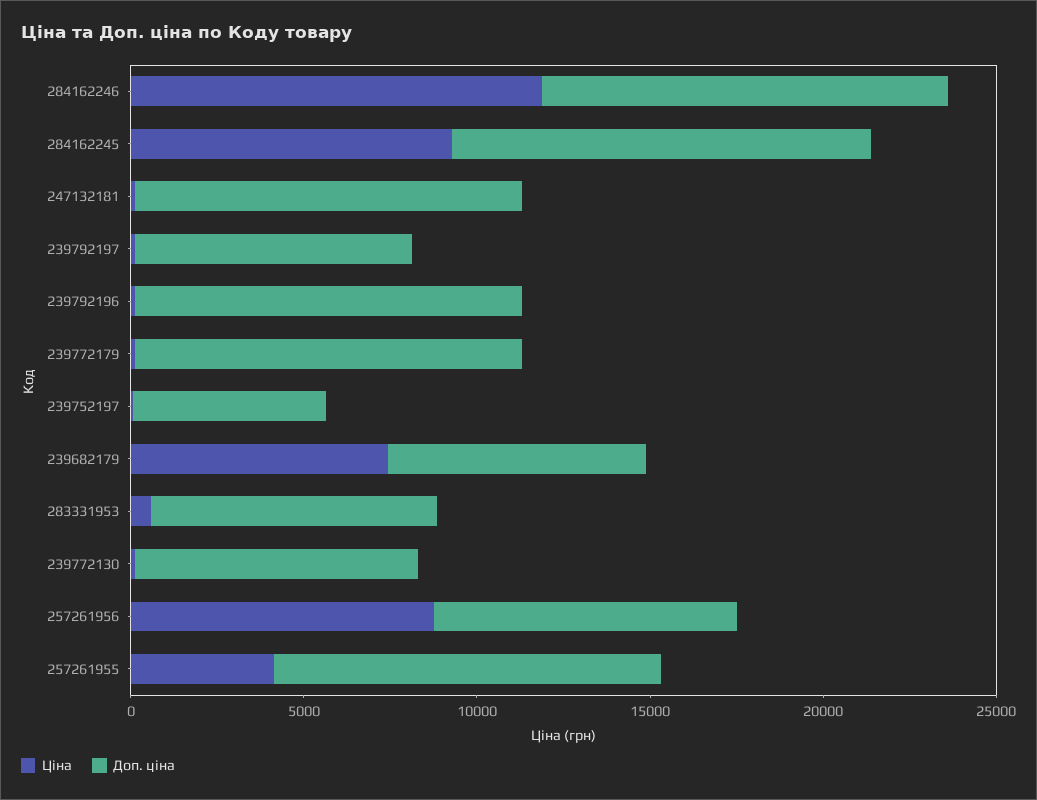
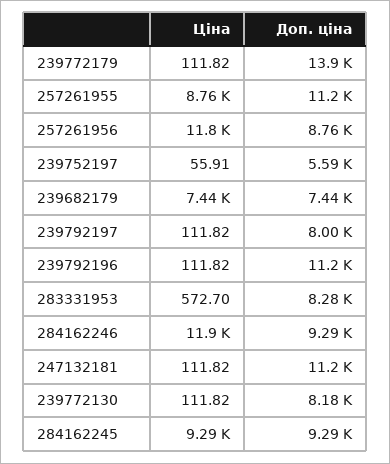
  {
    "Ціна": {
      "284162246": 11900,
      "284162245": 9290,
      "247132181": 111.82,
      "239792197": 111.82,
      "239792196": 111.82,
      "239772179": 111.82,
      "239752197": 55.91,
      "239682179": 7440,
      "283331953": 572.7,
      "239772130": 111.82,
-     "257261956": 9000,
+     "257261956": 11800,
-     "257261955": 4000
+     "257261955": 8760
    },
    "Доп. ціна": {
-     "284162246": 12000,
+     "284162246": 9290,
-     "284162245": 12000,
+     "284162245": 9290,
      "247132181": 11200,
      "239792197": 8000,
      "239792196": 11200,
-     "239772179": 11000,
+     "239772179": 13900,
      "239752197": 5590,
      "239682179": 7440,
      "283331953": 8280,
      "239772130": 8180,
      "257261956": 8760,
      "257261955": 11200
    }
  }

